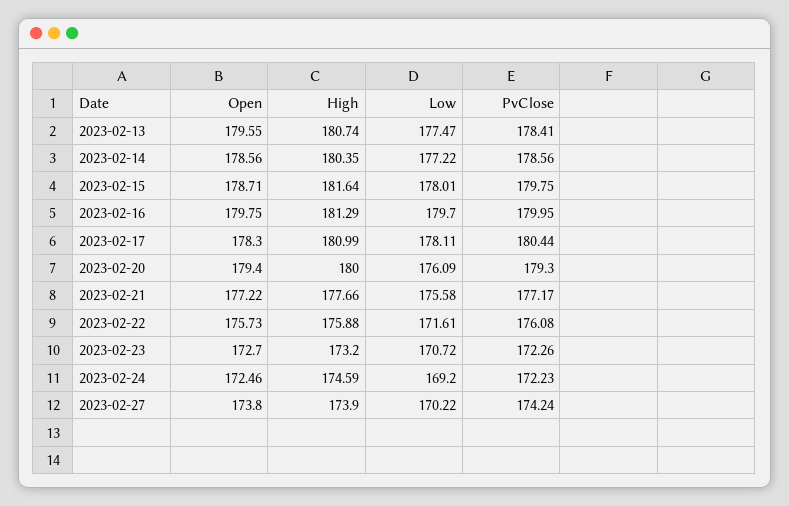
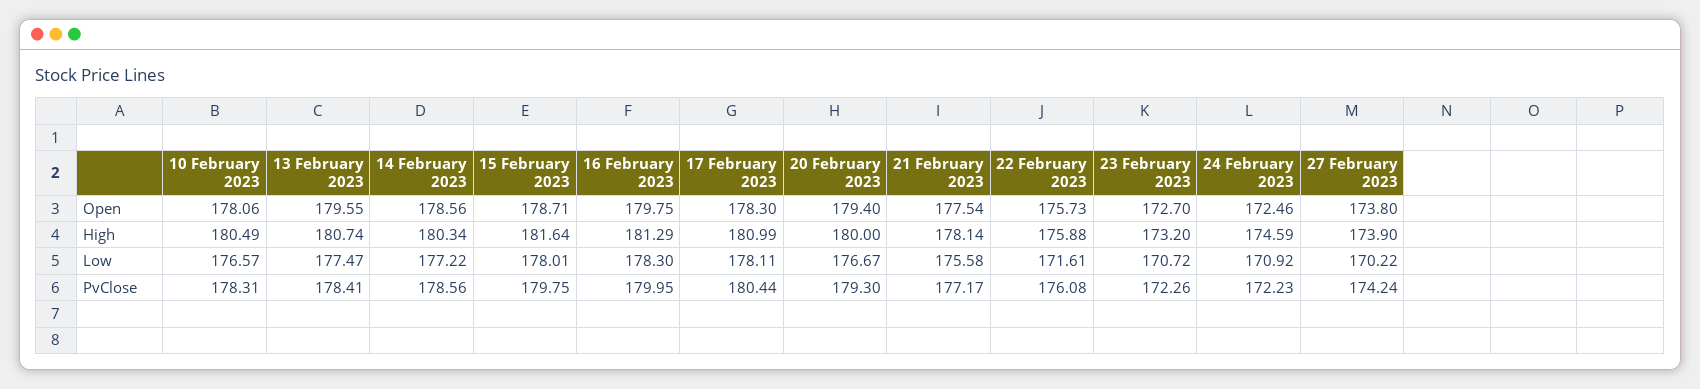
  {
    "Open": {
      "2023-02-13": 179.55,
      "2023-02-14": 178.56,
      "2023-02-15": 178.71,
      "2023-02-16": 179.75,
      "2023-02-17": 178.3,
      "2023-02-20": 179.4,
-     "2023-02-21": 177.22,
+     "2023-02-21": 177.54,
      "2023-02-22": 175.73,
      "2023-02-23": 172.7,
      "2023-02-24": 172.46,
-     "2023-02-27": 173.8
+     "2023-02-27": 173.8,
+     "10 February 2023": 178.06
    },
    "High": {
      "2023-02-13": 180.74,
-     "2023-02-14": 180.35,
+     "2023-02-14": 180.34,
      "2023-02-15": 181.64,
      "2023-02-16": 181.29,
      "2023-02-17": 180.99,
      "2023-02-20": 180,
-     "2023-02-21": 177.66,
+     "2023-02-21": 178.14,
      "2023-02-22": 175.88,
      "2023-02-23": 173.2,
      "2023-02-24": 174.59,
-     "2023-02-27": 173.9
+     "2023-02-27": 173.9,
+     "10 February 2023": 180.49
    },
    "Low": {
      "2023-02-13": 177.47,
      "2023-02-14": 177.22,
      "2023-02-15": 178.01,
-     "2023-02-16": 179.7,
+     "2023-02-16": 178.3,
      "2023-02-17": 178.11,
-     "2023-02-20": 176.09,
+     "2023-02-20": 176.67,
      "2023-02-21": 175.58,
      "2023-02-22": 171.61,
      "2023-02-23": 170.72,
-     "2023-02-24": 169.2,
+     "2023-02-24": 170.92,
-     "2023-02-27": 170.22
+     "2023-02-27": 170.22,
+     "10 February 2023": 176.57
    },
    "PvClose": {
      "2023-02-13": 178.41,
      "2023-02-14": 178.56,
      "2023-02-15": 179.75,
      "2023-02-16": 179.95,
      "2023-02-17": 180.44,
      "2023-02-20": 179.3,
      "2023-02-21": 177.17,
      "2023-02-22": 176.08,
      "2023-02-23": 172.26,
      "2023-02-24": 172.23,
-     "2023-02-27": 174.24
+     "2023-02-27": 174.24,
+     "10 February 2023": 178.31
    }
  }

